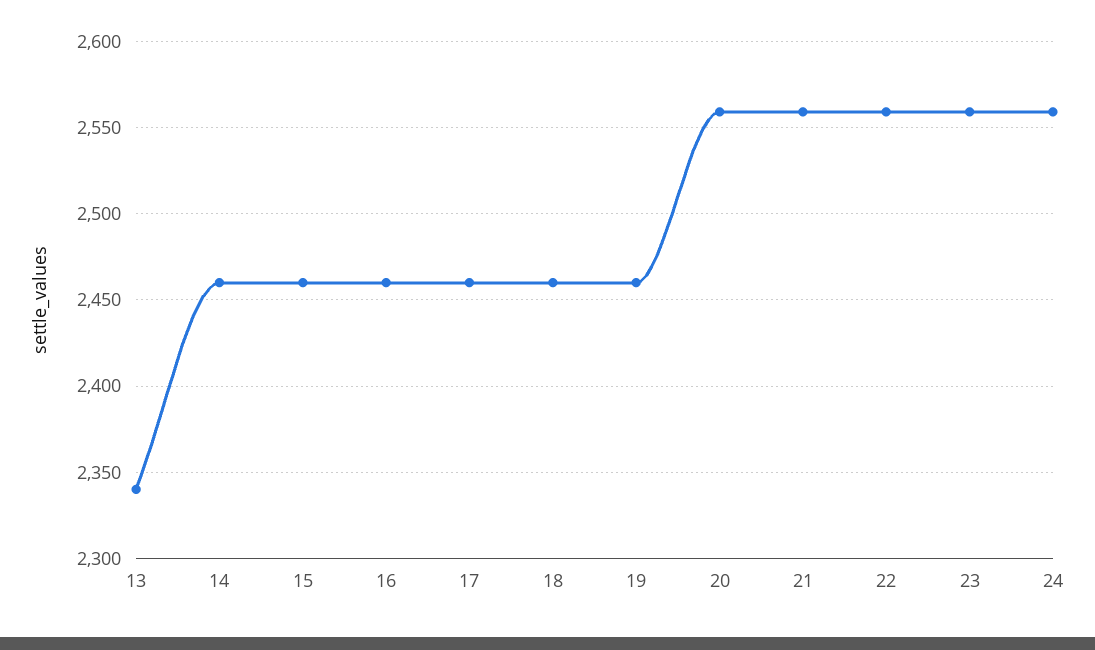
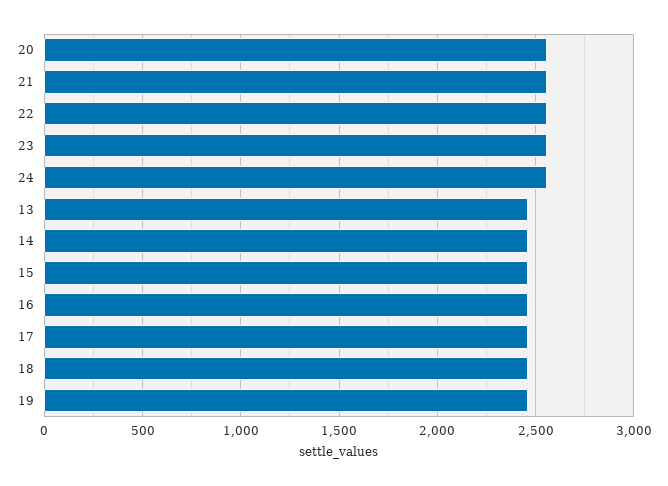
  {
-   "13": 2340,
+   "13": 2450,
    "14": 2460,
    "15": 2460,
    "16": 2460,
    "17": 2460,
    "18": 2460,
    "19": 2460,
    "20": 2560,
    "21": 2560,
    "22": 2560,
    "23": 2560,
    "24": 2560
  }

